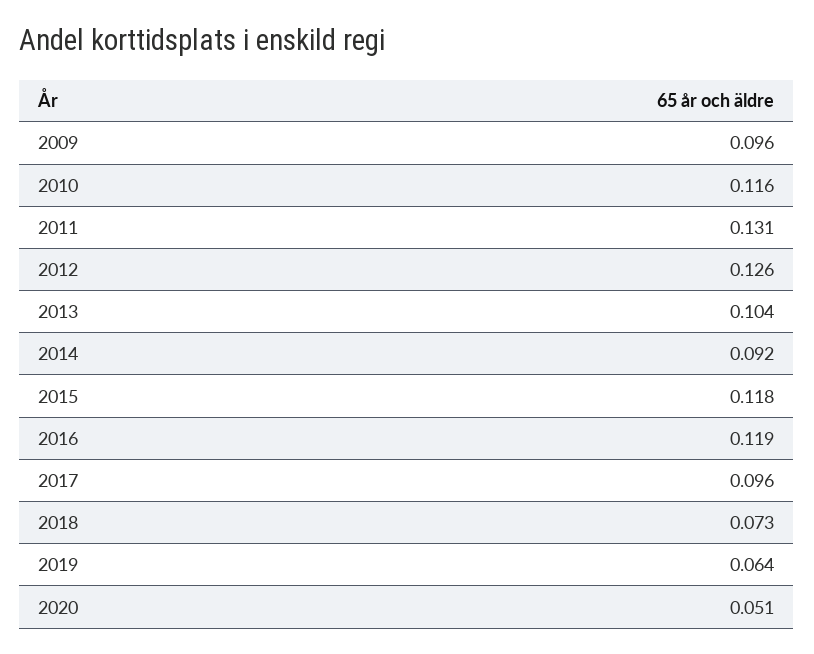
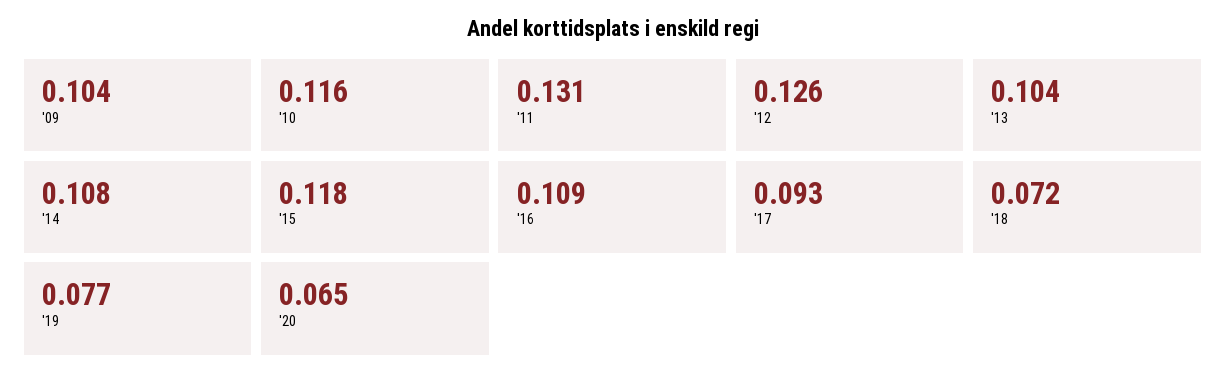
  {
-   "2009": 0.096,
+   "2009": 0.104,
    "2010": 0.116,
    "2011": 0.131,
    "2012": 0.126,
    "2013": 0.104,
-   "2014": 0.092,
+   "2014": 0.108,
    "2015": 0.118,
-   "2016": 0.119,
+   "2016": 0.109,
-   "2017": 0.096,
+   "2017": 0.093,
-   "2018": 0.073,
+   "2018": 0.072,
-   "2019": 0.064,
+   "2019": 0.077,
-   "2020": 0.051
+   "2020": 0.065
  }

